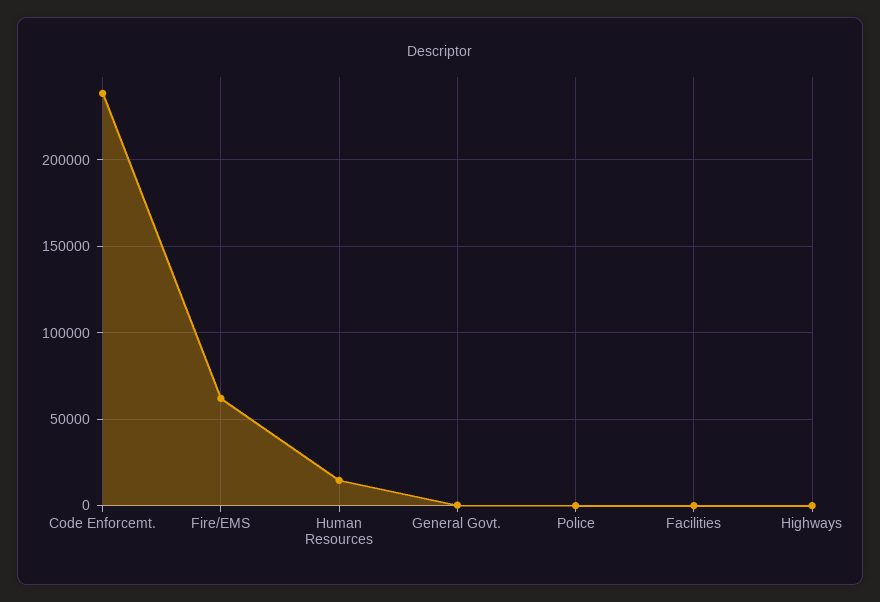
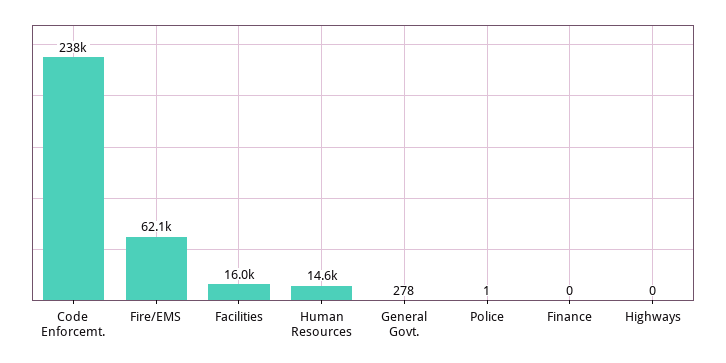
  {
    "Code Enforcemt.": 238000,
    "Fire/EMS": 62100,
    "Human Resources": 14600,
    "General Govt.": 278,
    "Police": 1,
-   "Facilities": 0,
+   "Facilities": 16000,
-   "Highways": 0
+   "Highways": 0,
+   "Finance": 0
  }

